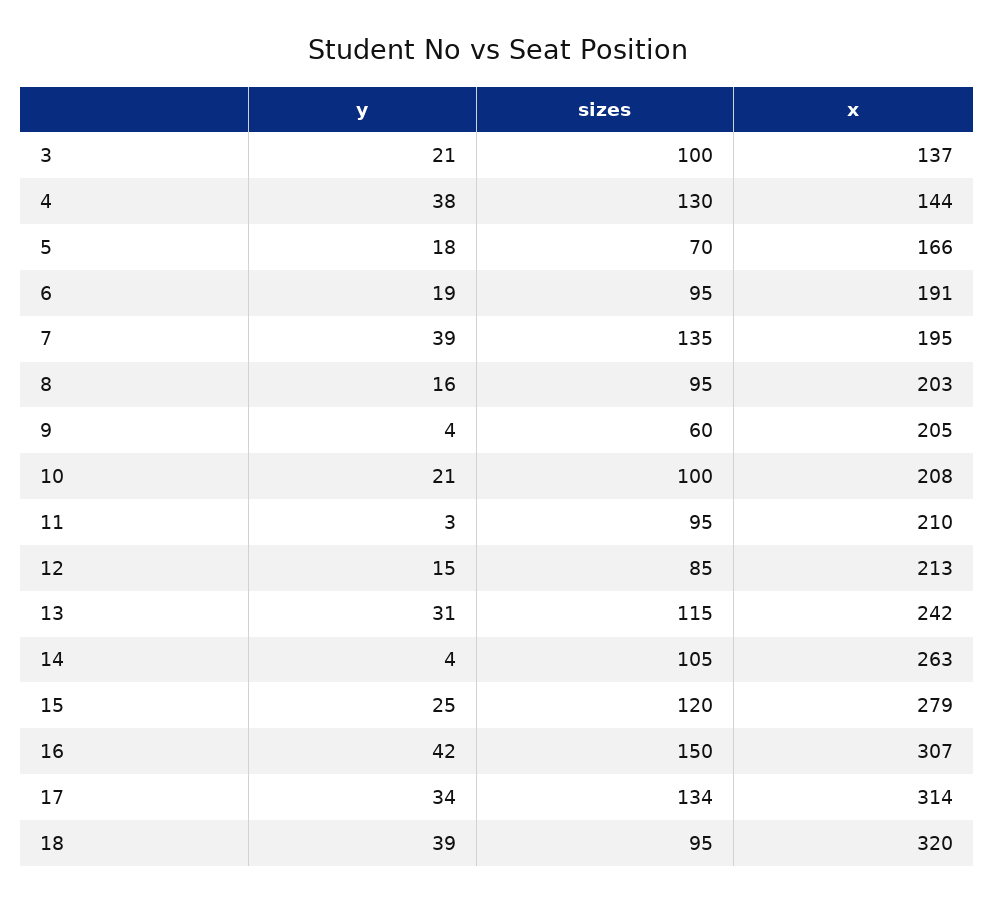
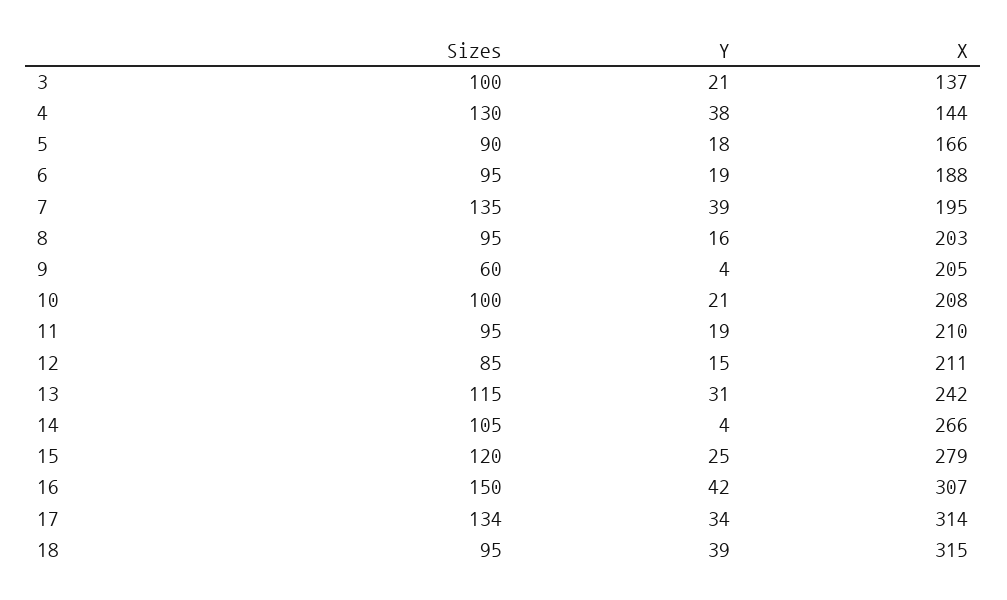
  {
    "y": {
      "3": 21,
      "4": 38,
      "5": 18,
      "6": 19,
      "7": 39,
      "8": 16,
      "9": 4,
      "10": 21,
-     "11": 3,
+     "11": 19,
      "12": 15,
      "13": 31,
      "14": 4,
      "15": 25,
      "16": 42,
      "17": 34,
      "18": 39
    },
    "sizes": {
      "3": 100,
      "4": 130,
-     "5": 70,
+     "5": 90,
      "6": 95,
      "7": 135,
      "8": 95,
      "9": 60,
      "10": 100,
      "11": 95,
      "12": 85,
      "13": 115,
      "14": 105,
      "15": 120,
      "16": 150,
      "17": 134,
      "18": 95
    },
    "x": {
      "3": 137,
      "4": 144,
      "5": 166,
-     "6": 191,
+     "6": 188,
      "7": 195,
      "8": 203,
      "9": 205,
      "10": 208,
      "11": 210,
-     "12": 213,
+     "12": 211,
      "13": 242,
-     "14": 263,
+     "14": 266,
      "15": 279,
      "16": 307,
      "17": 314,
-     "18": 320
+     "18": 315
    }
  }

